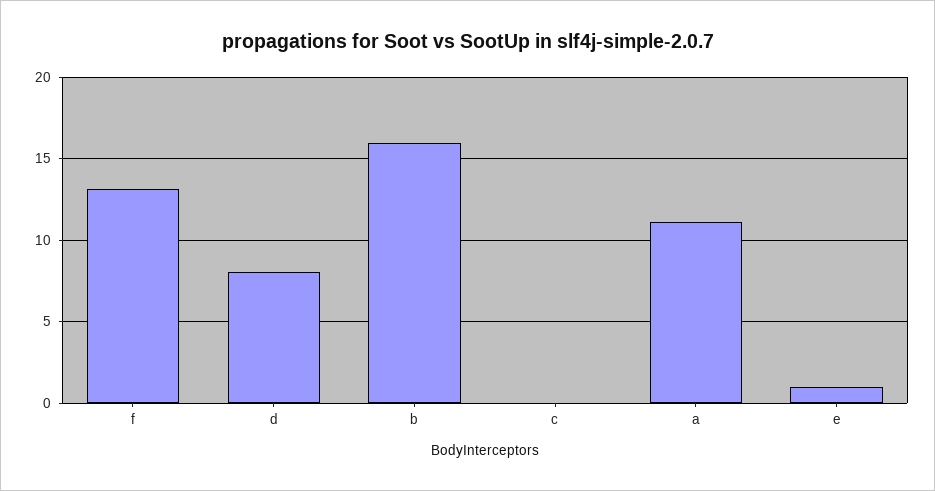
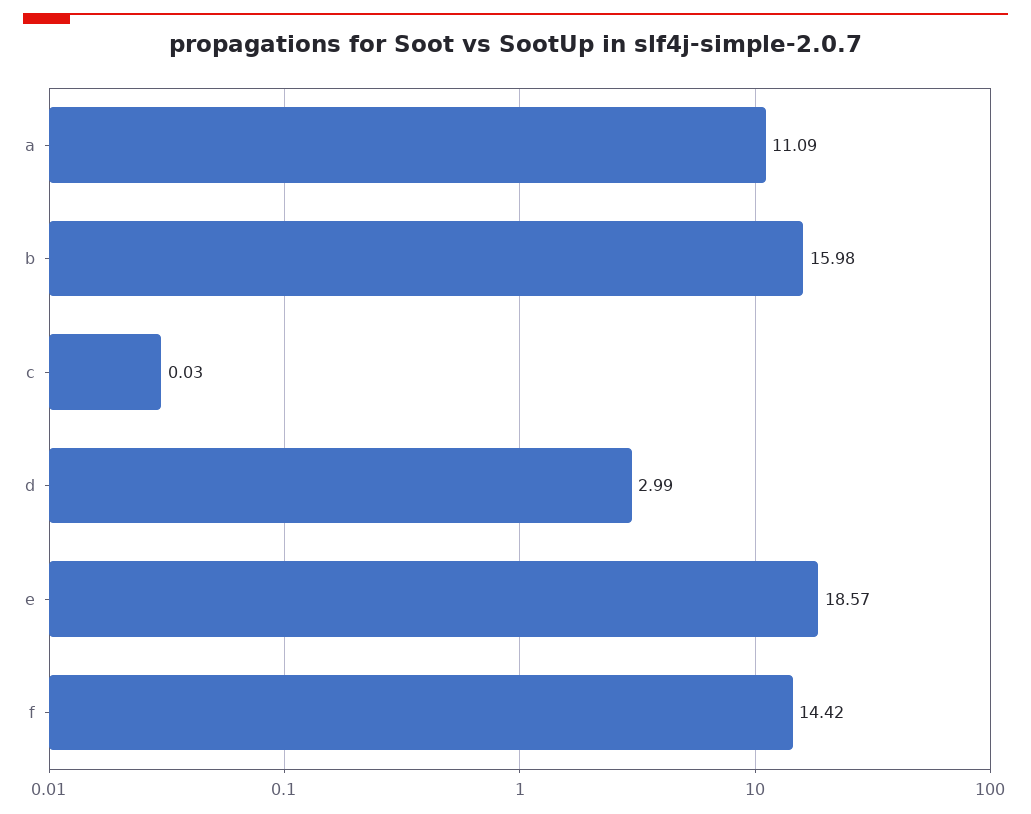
  {
-   "f": 13,
+   "f": 14.42,
-   "d": 8,
+   "d": 2.99,
    "b": 15.98,
    "c": 0.03,
    "a": 11.09,
-   "e": 1
+   "e": 18.57
  }

